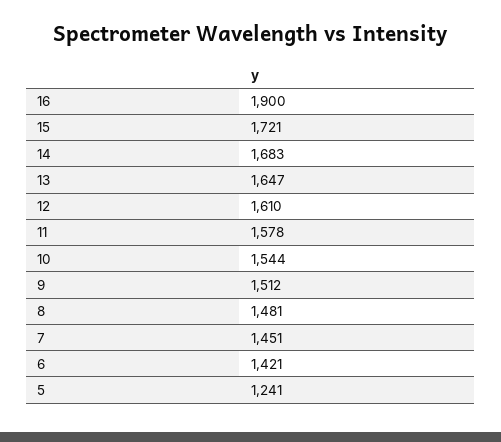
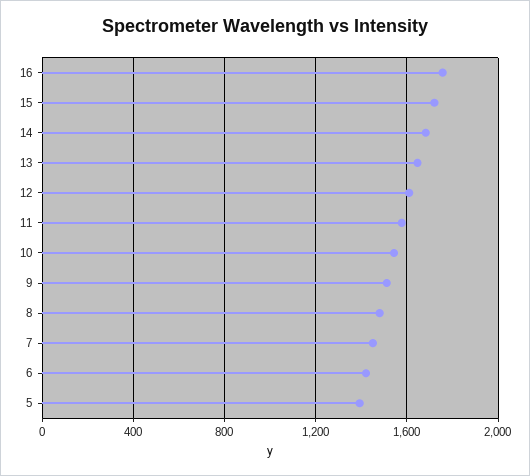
  {
-   "16": 1900,
+   "16": 1750,
    "15": 1721,
    "14": 1683,
    "13": 1647,
    "12": 1610,
    "11": 1578,
    "10": 1544,
    "9": 1512,
    "8": 1481,
    "7": 1451,
    "6": 1421,
-   "5": 1241
+   "5": 1400
  }

